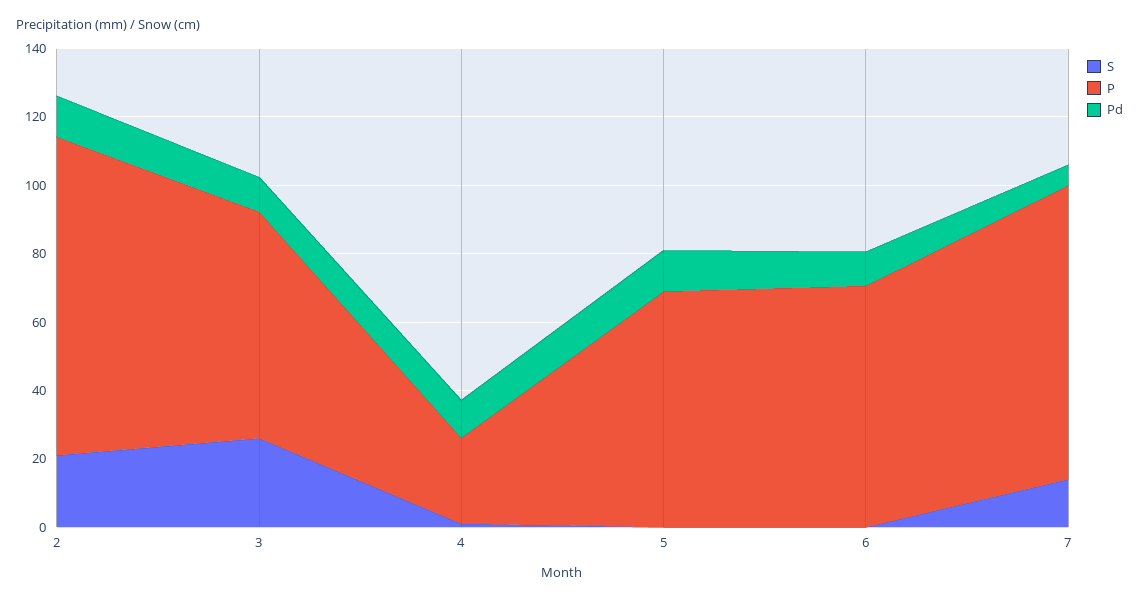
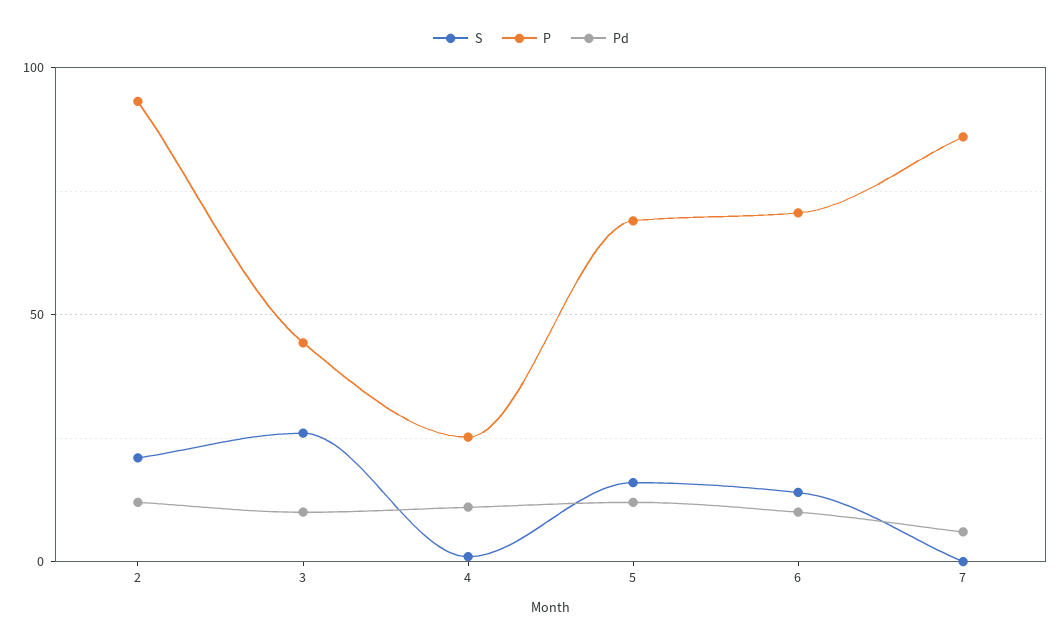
  {
    "S": {
      "2": 20,
      "3": 25,
      "4": 0,
-     "5": 0,
+     "5": 15,
-     "6": 0,
+     "6": 15,
-     "7": 15
+     "7": 0
    },
    "P": {
      "2": 95,
-     "3": 65,
+     "3": 45,
      "4": 25,
      "5": 70,
      "6": 70,
      "7": 85
    },
    "Pd": {
      "2": 10,
      "3": 10,
      "4": 10,
      "5": 10,
      "6": 10,
      "7": 5
    }
  }

